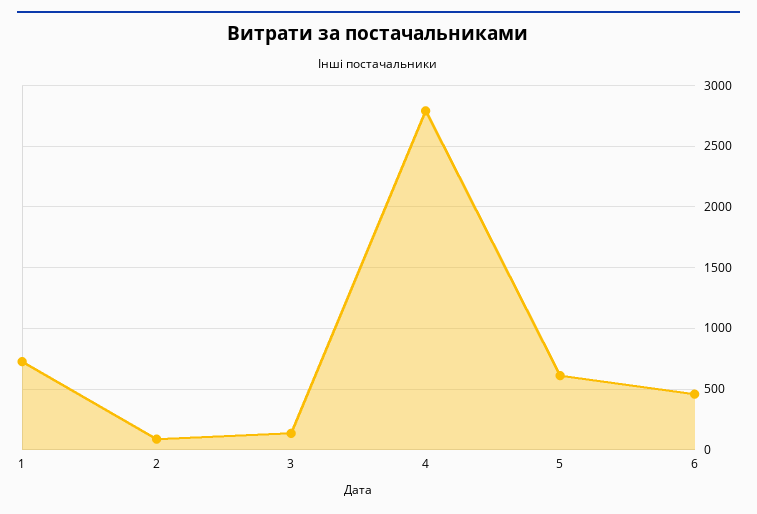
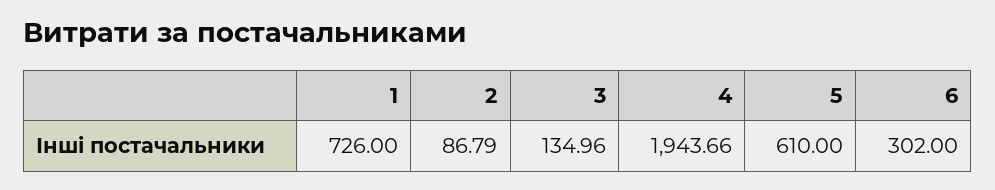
  {
    "1": 726,
    "2": 86.79,
    "3": 134.96,
-   "4": 2800,
+   "4": 1943.66,
    "5": 610,
-   "6": 450
+   "6": 302
  }

